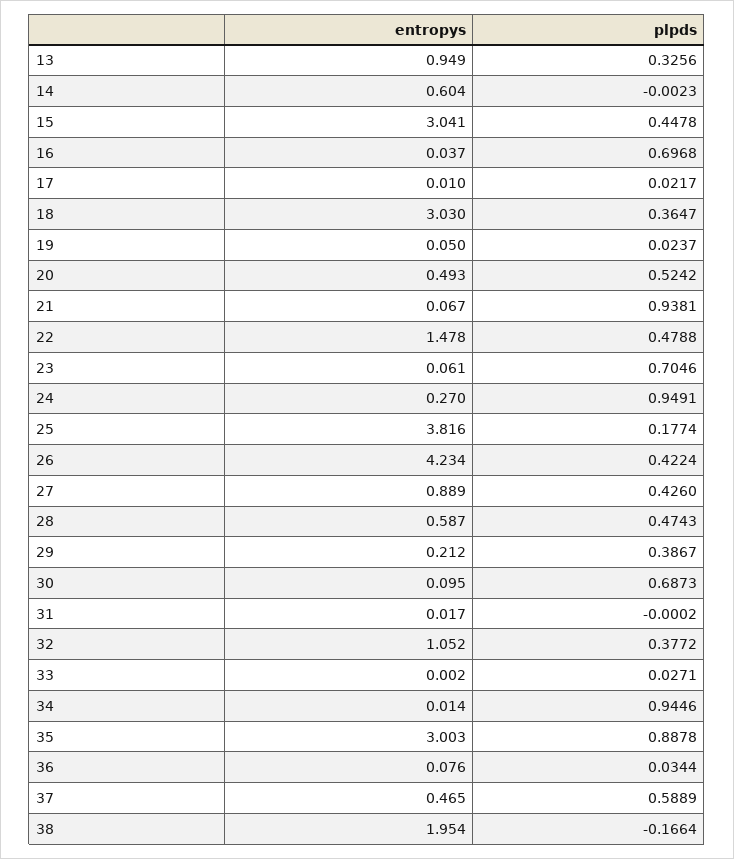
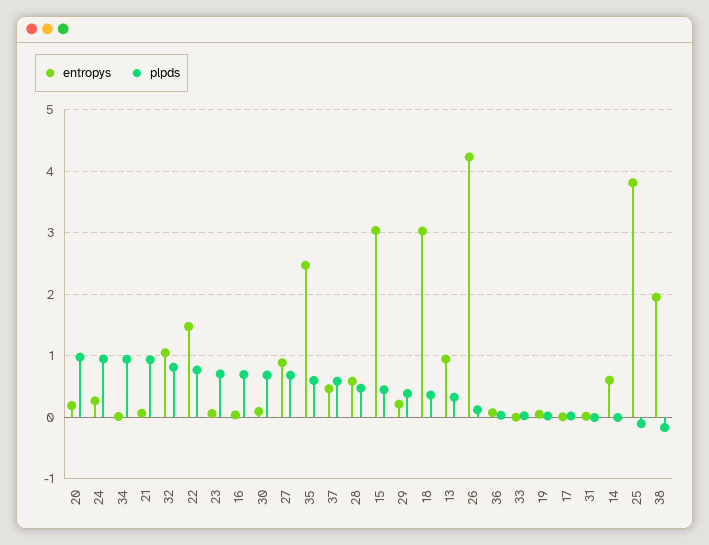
  {
    "entropys": {
      "13": 0.949,
      "14": 0.604,
      "15": 3.041,
      "16": 0.037,
      "17": 0.01,
      "18": 3.03,
      "19": 0.05,
-     "20": 0.493,
+     "20": 0.2,
      "21": 0.067,
      "22": 1.478,
      "23": 0.061,
      "24": 0.27,
      "25": 3.816,
      "26": 4.234,
      "27": 0.889,
      "28": 0.587,
      "29": 0.212,
      "30": 0.095,
      "31": 0.017,
      "32": 1.052,
      "33": 0.002,
      "34": 0.014,
-     "35": 3.003,
+     "35": 2.5,
      "36": 0.076,
      "37": 0.465,
      "38": 1.954
    },
    "plpds": {
      "13": 0.3256,
      "14": -0.0023,
      "15": 0.4478,
      "16": 0.6968,
      "17": 0.0217,
      "18": 0.3647,
      "19": 0.0237,
-     "20": 0.5242,
+     "20": 1,
      "21": 0.9381,
-     "22": 0.4788,
+     "22": 0.8,
      "23": 0.7046,
      "24": 0.9491,
-     "25": 0.1774,
+     "25": -0.1,
-     "26": 0.4224,
+     "26": 0.1,
-     "27": 0.426,
+     "27": 0.7,
      "28": 0.4743,
      "29": 0.3867,
      "30": 0.6873,
      "31": -0.0002,
-     "32": 0.3772,
+     "32": 0.8,
      "33": 0.0271,
      "34": 0.9446,
-     "35": 0.8878,
+     "35": 0.6,
      "36": 0.0344,
      "37": 0.5889,
      "38": -0.1664
    }
  }

